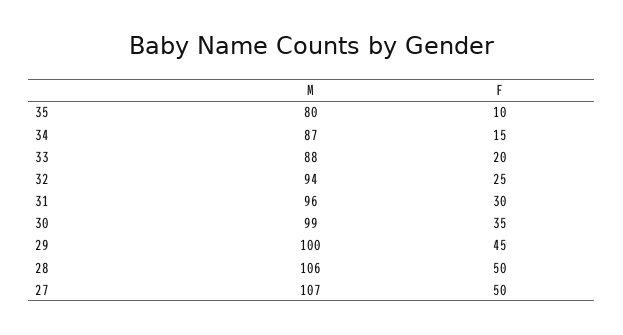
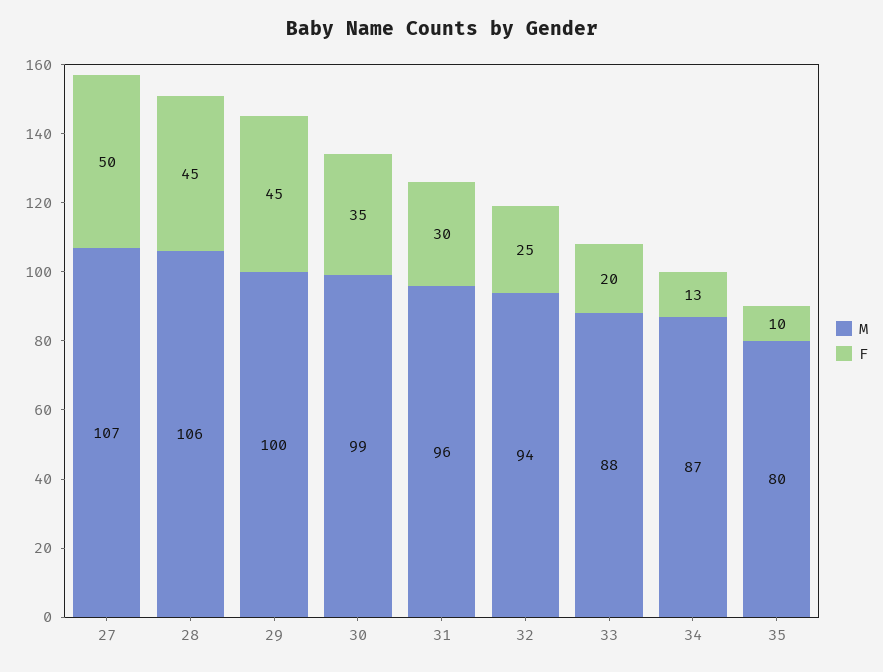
  {
    "M": {
      "35": 80,
      "34": 87,
      "33": 88,
      "32": 94,
      "31": 96,
      "30": 99,
      "29": 100,
      "28": 106,
      "27": 107
    },
    "F": {
      "35": 10,
-     "34": 15,
+     "34": 13,
      "33": 20,
      "32": 25,
      "31": 30,
      "30": 35,
      "29": 45,
-     "28": 50,
+     "28": 45,
      "27": 50
    }
  }

